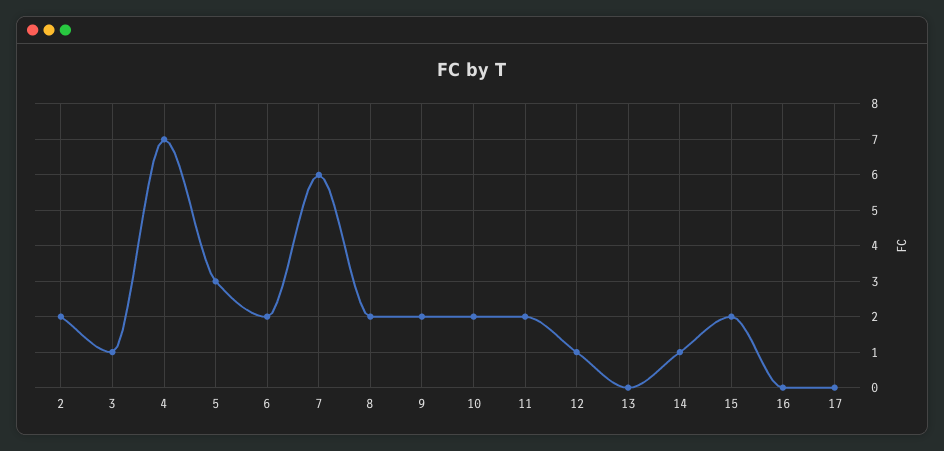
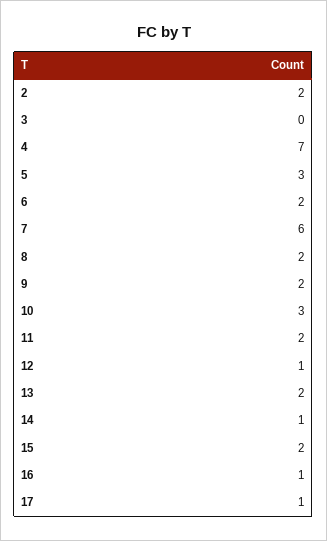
  {
    "2": 2,
-   "3": 1,
+   "3": 0,
    "4": 7,
    "5": 3,
    "6": 2,
    "7": 6,
    "8": 2,
    "9": 2,
-   "10": 2,
+   "10": 3,
    "11": 2,
    "12": 1,
-   "13": 0,
+   "13": 2,
    "14": 1,
    "15": 2,
-   "16": 0,
+   "16": 1,
-   "17": 0
+   "17": 1
  }

